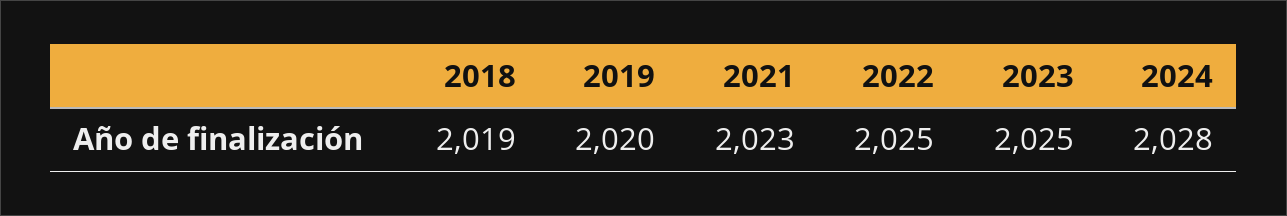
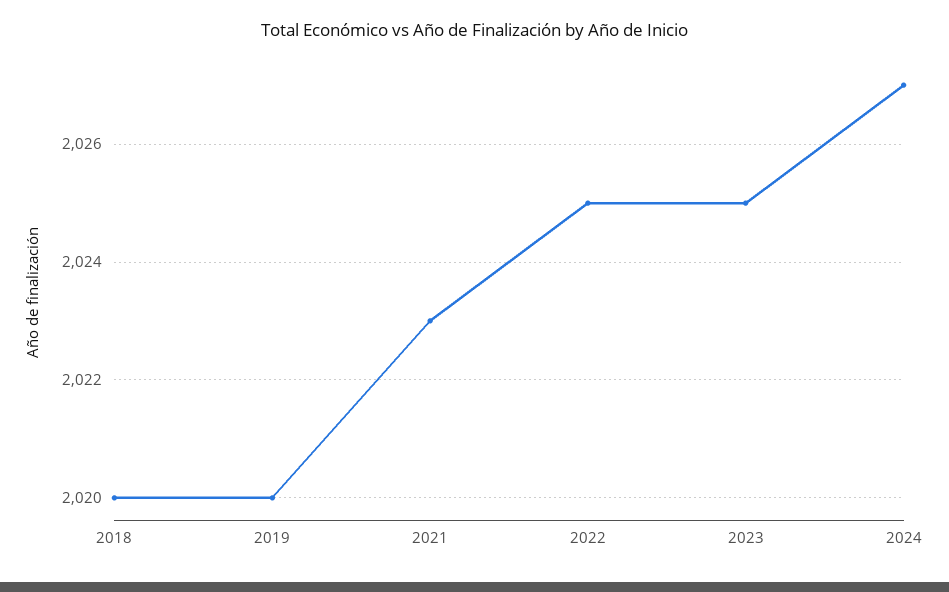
  {
-   "2018": 2019,
+   "2018": 2020,
    "2019": 2020,
    "2021": 2023,
    "2022": 2025,
    "2023": 2025,
-   "2024": 2028
+   "2024": 2027
  }

